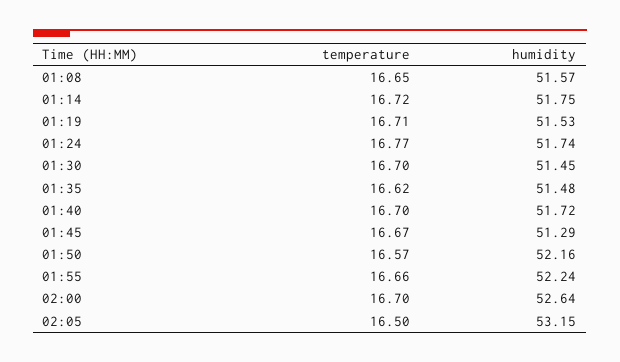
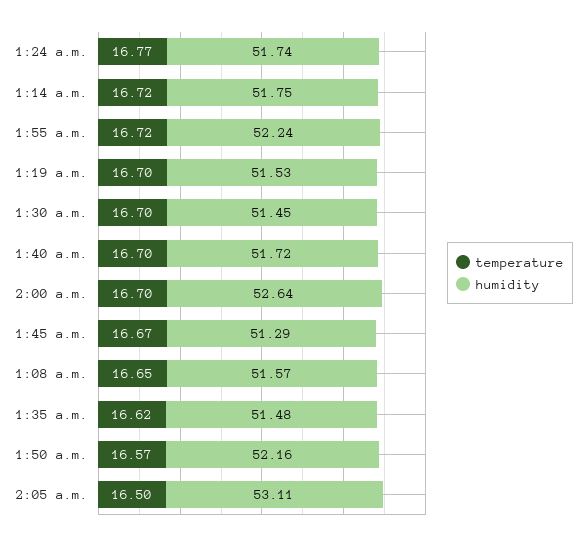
  {
    "temperature": {
      "01:08": 16.65,
      "01:14": 16.72,
-     "01:19": 16.71,
+     "01:19": 16.7,
      "01:24": 16.77,
      "01:30": 16.7,
      "01:35": 16.62,
      "01:40": 16.7,
      "01:45": 16.67,
      "01:50": 16.57,
-     "01:55": 16.66,
+     "01:55": 16.72,
      "02:00": 16.7,
      "02:05": 16.5
    },
    "humidity": {
      "01:08": 51.57,
      "01:14": 51.75,
      "01:19": 51.53,
      "01:24": 51.74,
      "01:30": 51.45,
      "01:35": 51.48,
      "01:40": 51.72,
      "01:45": 51.29,
      "01:50": 52.16,
      "01:55": 52.24,
      "02:00": 52.64,
-     "02:05": 53.15
+     "02:05": 53.11
    }
  }

